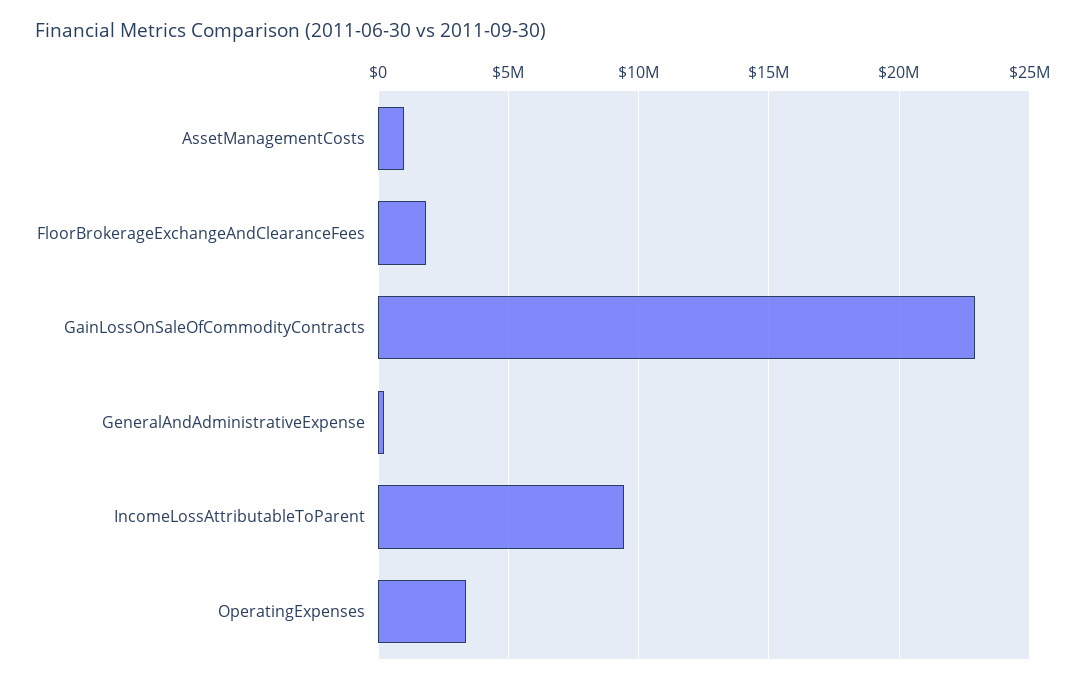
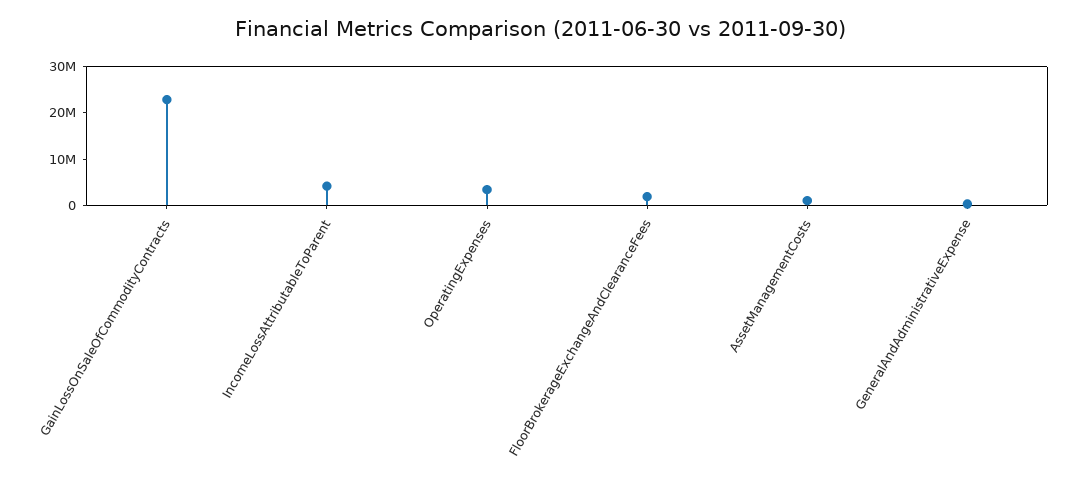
  {
    "AssetManagementCosts": 1000000,
    "FloorBrokerageExchangeAndClearanceFees": 2000000,
    "GainLossOnSaleOfCommodityContracts": 23000000,
    "GeneralAndAdministrativeExpense": 0,
-   "IncomeLossAttributableToParent": 9500000,
+   "IncomeLossAttributableToParent": 4000000,
    "OperatingExpenses": 3500000
  }

